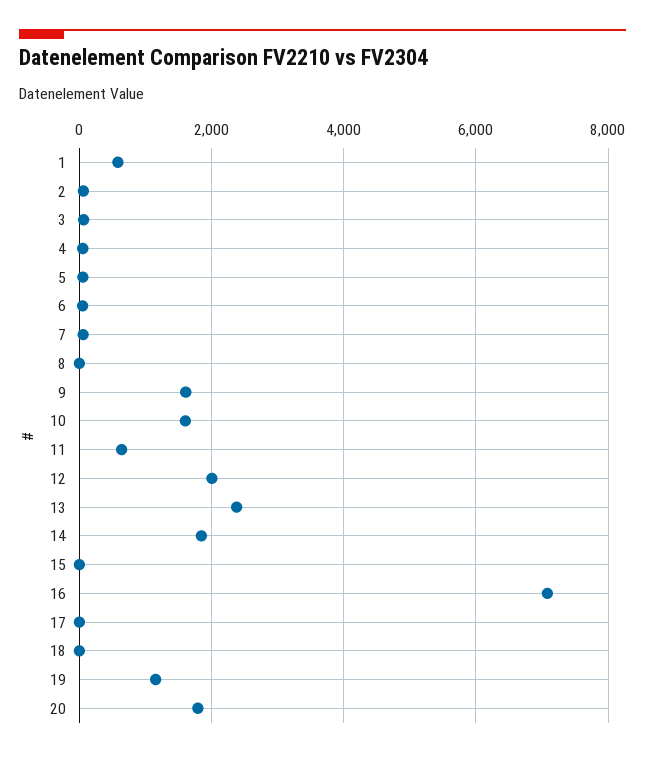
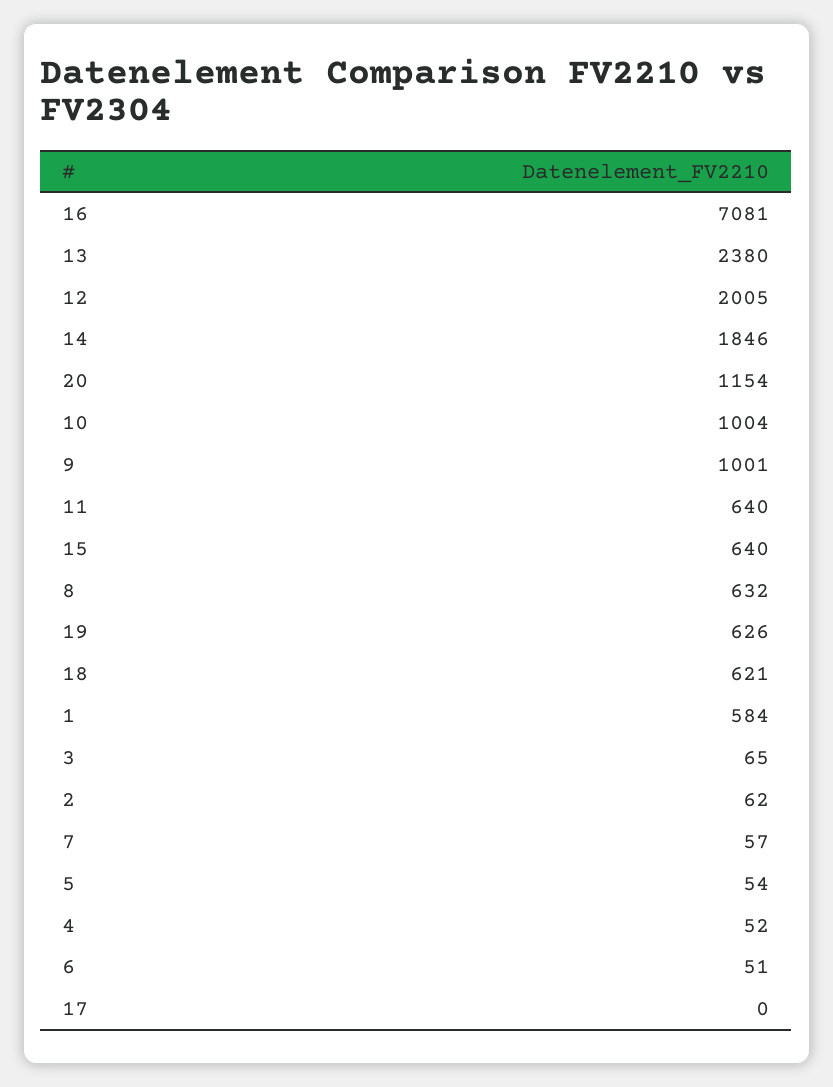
  {
    "1": 584,
    "2": 62,
    "3": 65,
    "4": 52,
    "5": 54,
    "6": 51,
    "7": 57,
-   "8": 0,
+   "8": 632,
-   "9": 1600,
+   "9": 1001,
-   "10": 1600,
+   "10": 1004,
    "11": 640,
    "12": 2005,
    "13": 2380,
    "14": 1846,
-   "15": 0,
+   "15": 640,
    "16": 7081,
    "17": 0,
-   "18": 0,
+   "18": 621,
-   "19": 1200,
+   "19": 626,
-   "20": 1800
+   "20": 1154
  }

